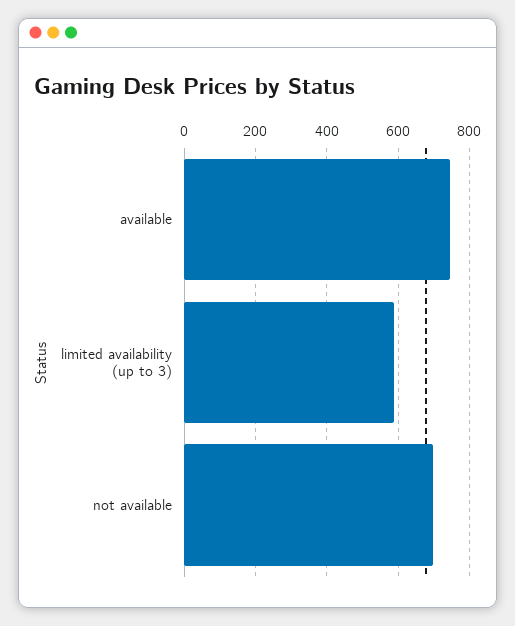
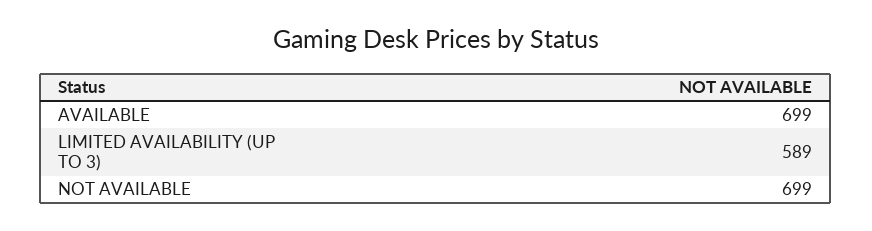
  {
-   "available": 740,
+   "available": 699,
    "limited availability (up to 3)": 589,
    "not available": 699
  }

